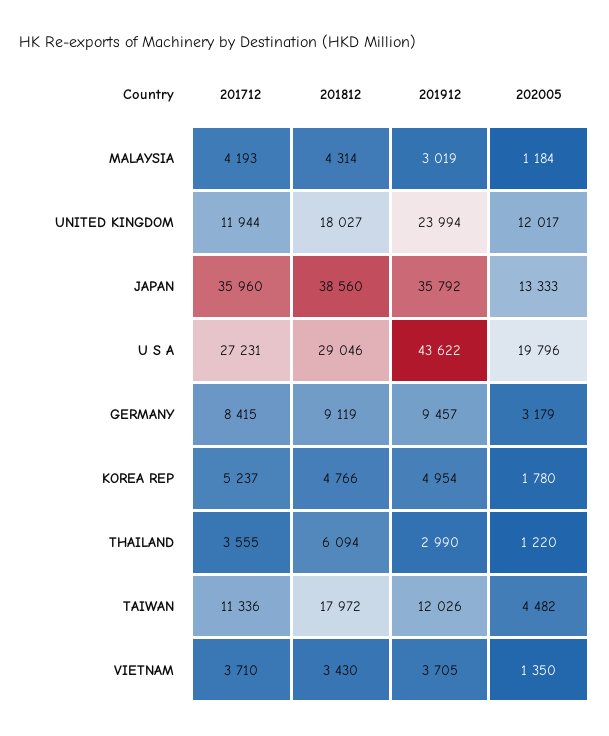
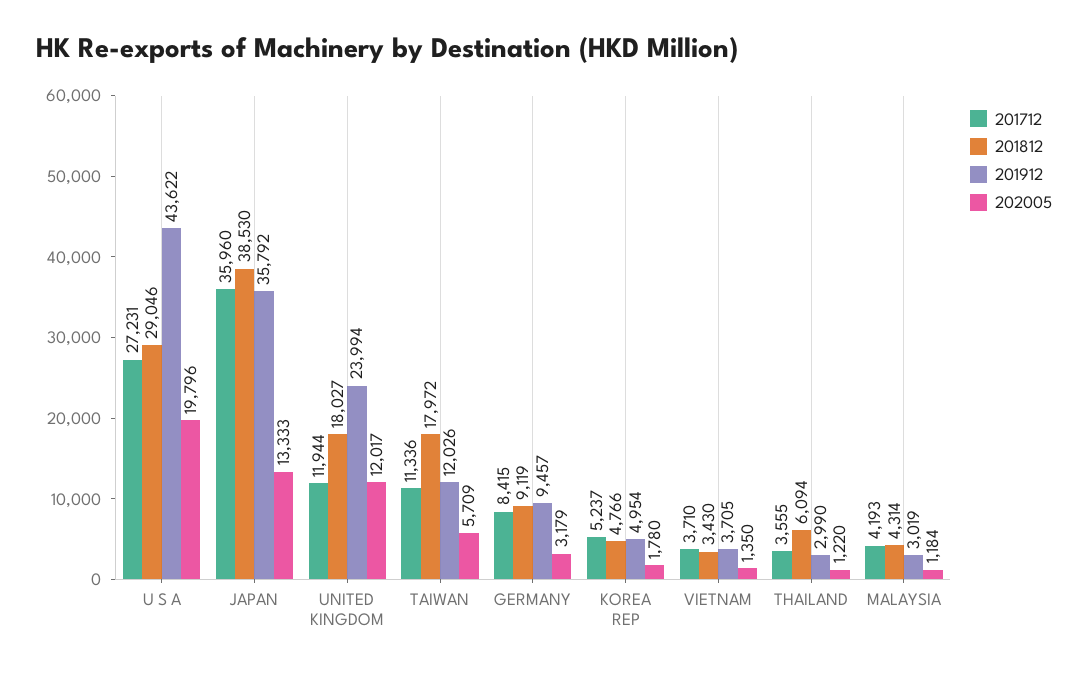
  {
    "201712": {
      "MALAYSIA": 4193,
      "UNITED KINGDOM": 11944,
      "JAPAN": 35960,
      "U S A": 27231,
      "GERMANY": 8415,
      "KOREA REP": 5237,
      "THAILAND": 3555,
      "TAIWAN": 11336,
      "VIETNAM": 3710
    },
    "201812": {
      "MALAYSIA": 4314,
      "UNITED KINGDOM": 18027,
-     "JAPAN": 38560,
+     "JAPAN": 38530,
      "U S A": 29046,
      "GERMANY": 9119,
      "KOREA REP": 4766,
      "THAILAND": 6094,
      "TAIWAN": 17972,
      "VIETNAM": 3430
    },
    "201912": {
      "MALAYSIA": 3019,
      "UNITED KINGDOM": 23994,
      "JAPAN": 35792,
      "U S A": 43622,
      "GERMANY": 9457,
      "KOREA REP": 4954,
      "THAILAND": 2990,
      "TAIWAN": 12026,
      "VIETNAM": 3705
    },
    "202005": {
      "MALAYSIA": 1184,
      "UNITED KINGDOM": 12017,
      "JAPAN": 13333,
      "U S A": 19796,
      "GERMANY": 3179,
      "KOREA REP": 1780,
      "THAILAND": 1220,
-     "TAIWAN": 4482,
+     "TAIWAN": 5709,
      "VIETNAM": 1350
    }
  }

